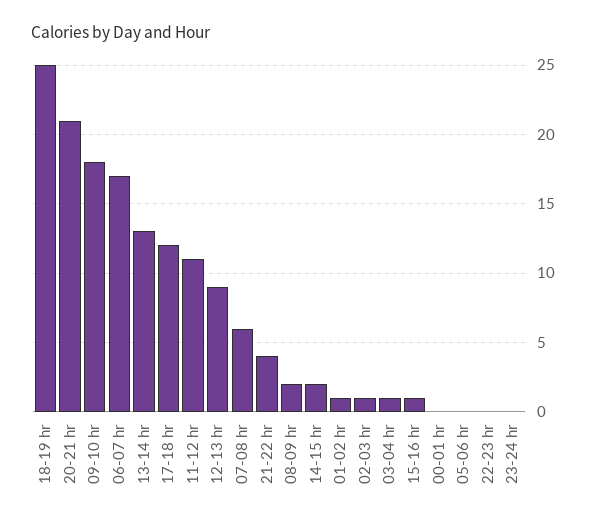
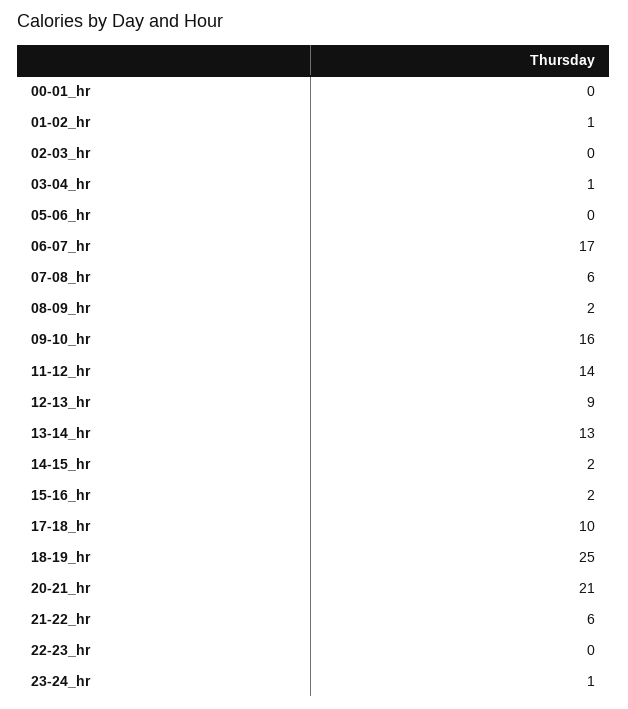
  {
    "18-19 hr": 25,
    "20-21 hr": 21,
-   "09-10 hr": 18,
+   "09-10 hr": 16,
    "06-07 hr": 17,
    "13-14 hr": 13,
-   "17-18 hr": 12,
+   "17-18 hr": 10,
-   "11-12 hr": 11,
+   "11-12 hr": 14,
    "12-13 hr": 9,
    "07-08 hr": 6,
-   "21-22 hr": 4,
+   "21-22 hr": 6,
    "08-09 hr": 2,
    "14-15 hr": 2,
    "01-02 hr": 1,
-   "02-03 hr": 1,
+   "02-03 hr": 0,
    "03-04 hr": 1,
-   "15-16 hr": 1,
+   "15-16 hr": 2,
    "00-01 hr": 0,
    "05-06 hr": 0,
    "22-23 hr": 0,
-   "23-24 hr": 0
+   "23-24 hr": 1
  }

